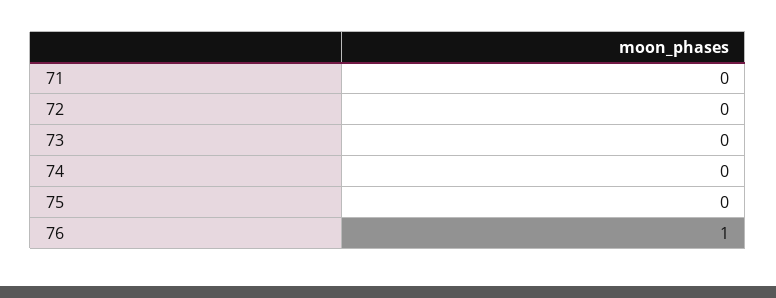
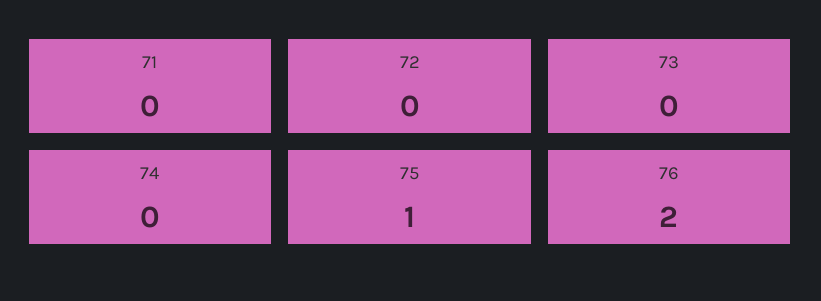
  {
    "71": 0,
    "72": 0,
    "73": 0,
    "74": 0,
-   "75": 0,
+   "75": 1,
-   "76": 1
+   "76": 2
  }

